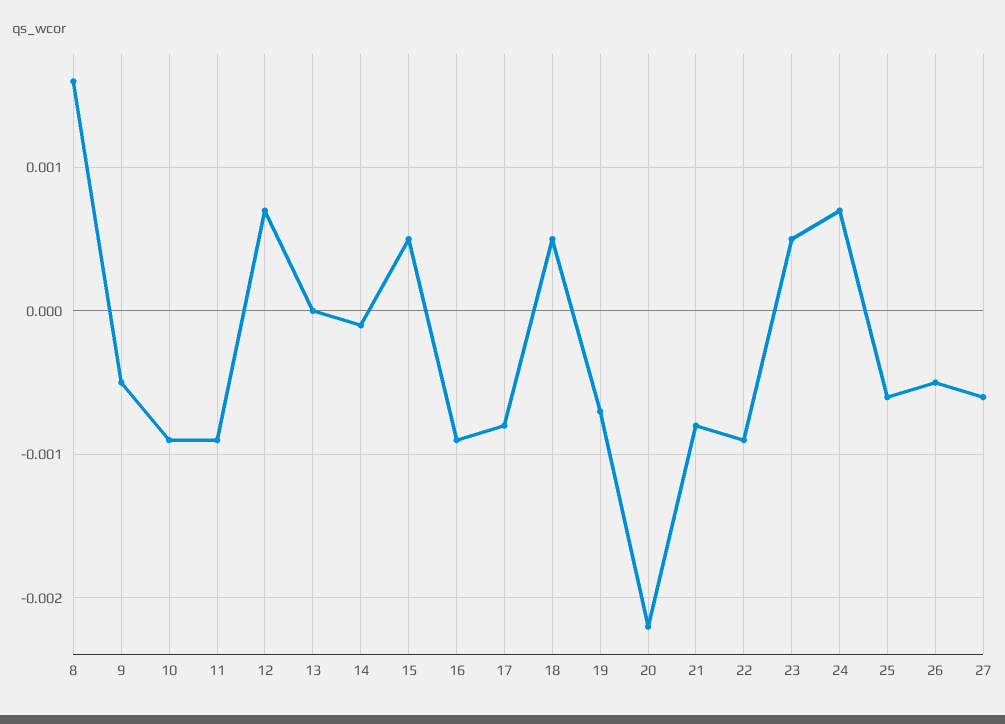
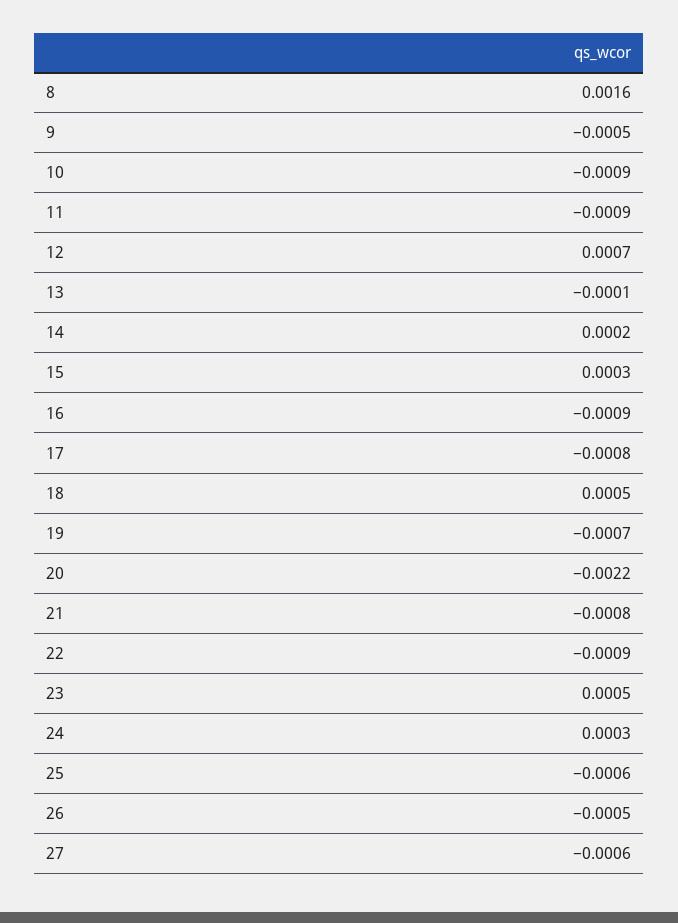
  {
    "8": 0.0016,
    "9": -0.0005,
    "10": -0.0009,
    "11": -0.0009,
    "12": 0.0007,
-   "13": 0,
+   "13": -0.0001,
-   "14": -0.0001,
+   "14": 0.0002,
-   "15": 0.0005,
+   "15": 0.0003,
    "16": -0.0009,
    "17": -0.0008,
    "18": 0.0005,
    "19": -0.0007,
    "20": -0.0022,
    "21": -0.0008,
    "22": -0.0009,
    "23": 0.0005,
-   "24": 0.0007,
+   "24": 0.0003,
    "25": -0.0006,
    "26": -0.0005,
    "27": -0.0006
  }

